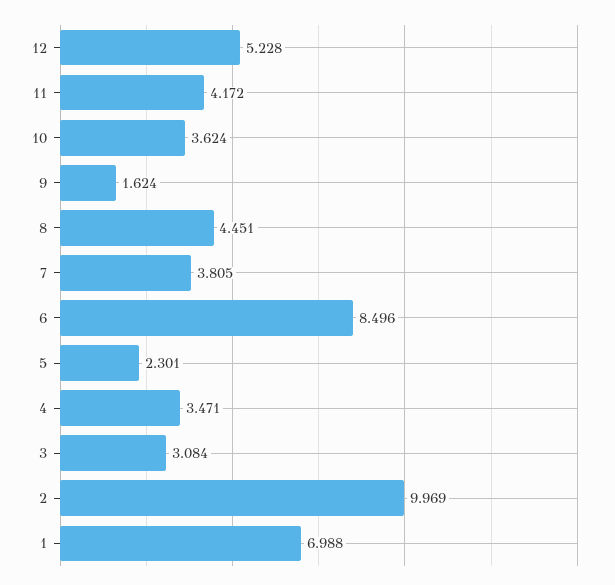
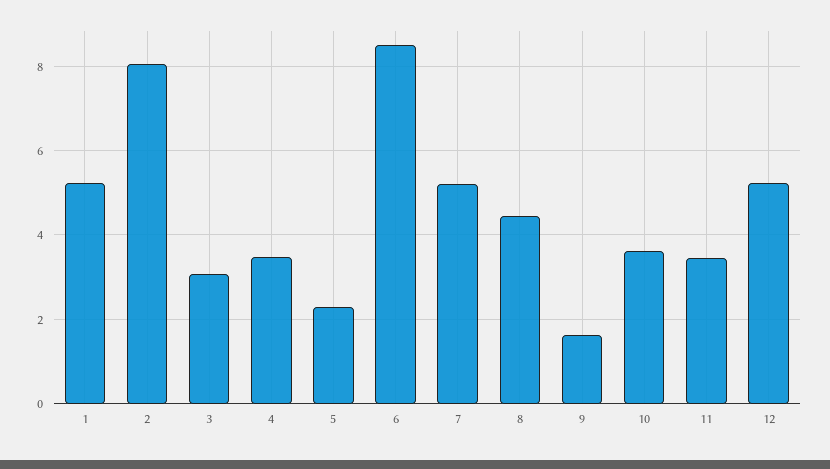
  {
    "12": 5.228,
-   "11": 4.172,
+   "11": 3.4,
    "10": 3.624,
    "9": 1.624,
    "8": 4.451,
-   "7": 3.805,
+   "7": 5.2,
    "6": 8.496,
    "5": 2.301,
    "4": 3.471,
    "3": 3.084,
-   "2": 9.969,
+   "2": 8,
-   "1": 6.988
+   "1": 5.2
  }

